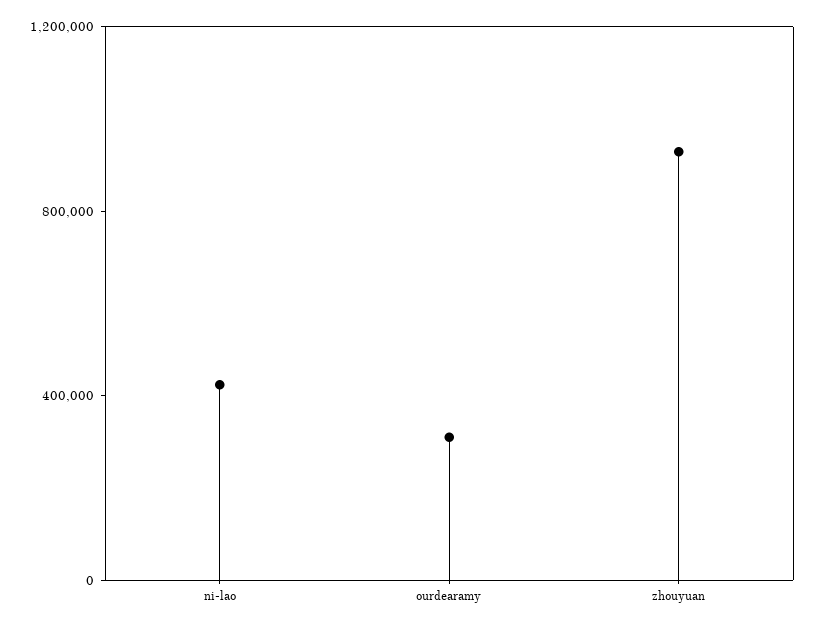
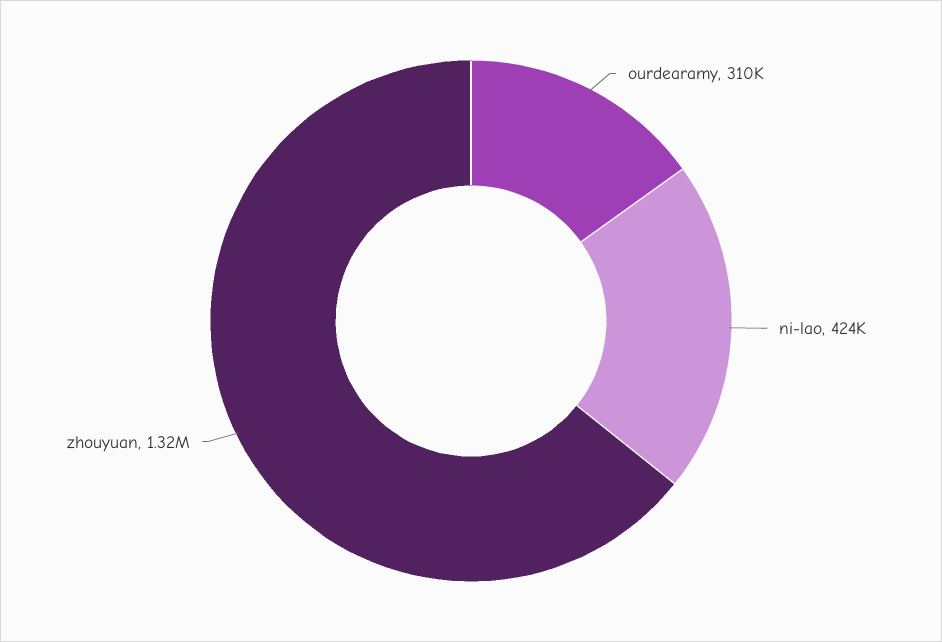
  {
    "ni-lao": 424000,
    "ourdearamy": 310000,
-   "zhouyuan": 900000
+   "zhouyuan": 1320000
  }

